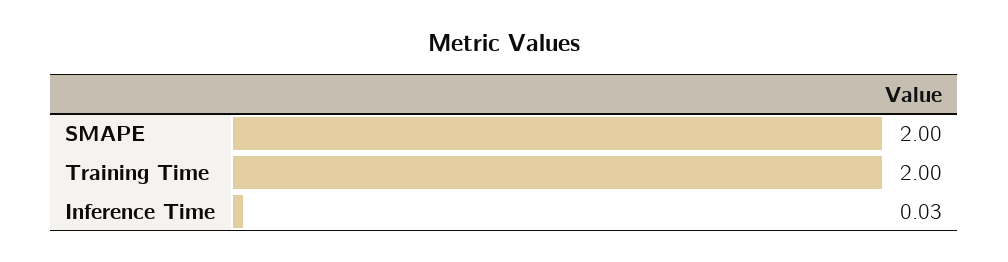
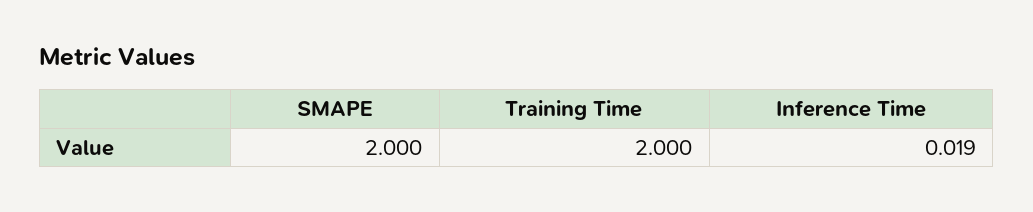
  {
    "SMAPE": 2,
    "Training Time": 2,
-   "Inference Time": 0.03
+   "Inference Time": 0.019
  }

